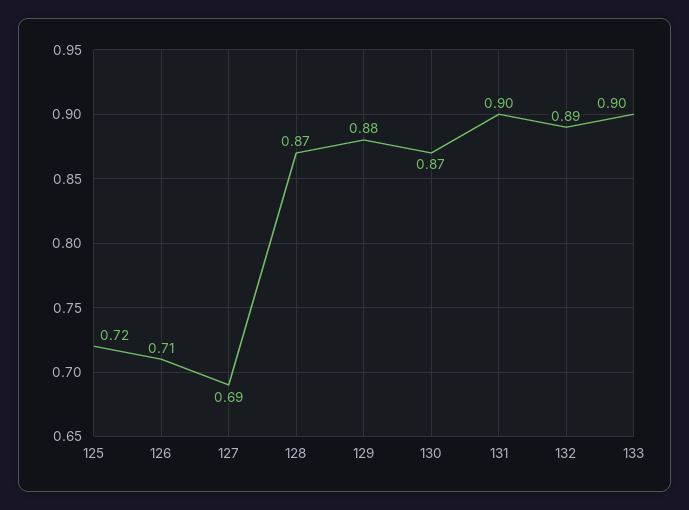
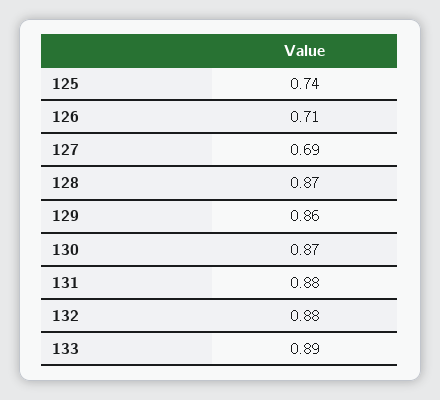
  {
-   "125": 0.72,
+   "125": 0.74,
    "126": 0.71,
    "127": 0.69,
    "128": 0.87,
-   "129": 0.88,
+   "129": 0.86,
    "130": 0.87,
-   "131": 0.9,
+   "131": 0.88,
-   "132": 0.89,
+   "132": 0.88,
-   "133": 0.9
+   "133": 0.89
  }

